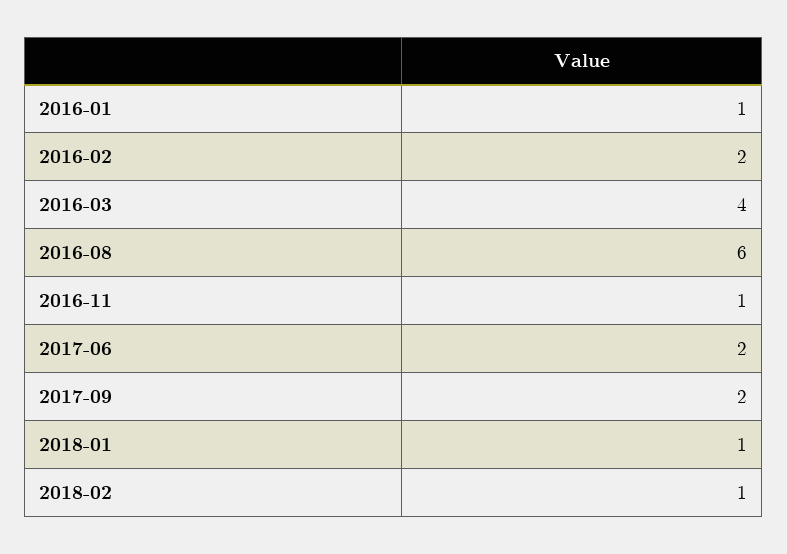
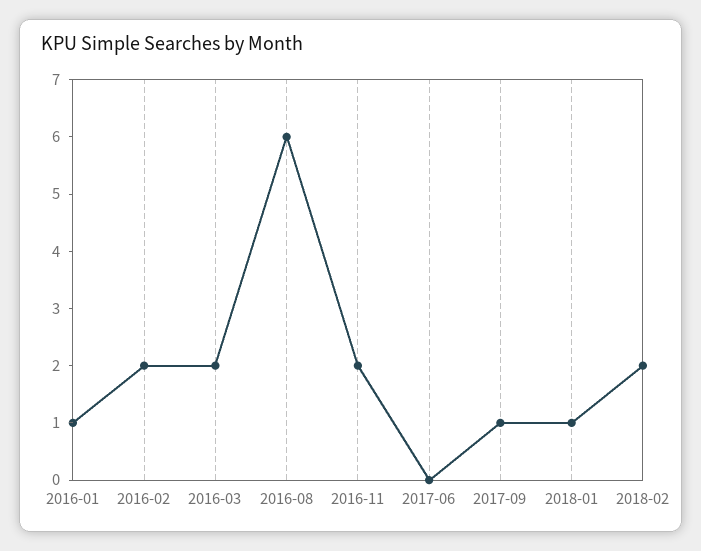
  {
    "2016-01": 1,
    "2016-02": 2,
-   "2016-03": 4,
+   "2016-03": 2,
    "2016-08": 6,
-   "2016-11": 1,
+   "2016-11": 2,
-   "2017-06": 2,
+   "2017-06": 0,
-   "2017-09": 2,
+   "2017-09": 1,
    "2018-01": 1,
-   "2018-02": 1
+   "2018-02": 2
  }

